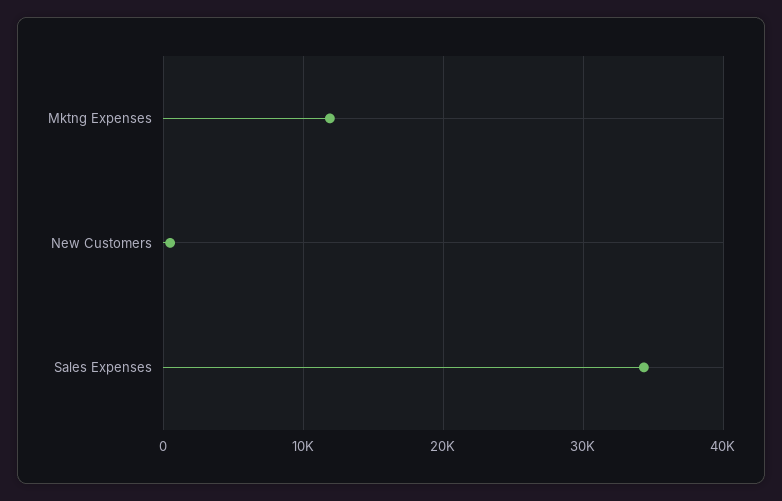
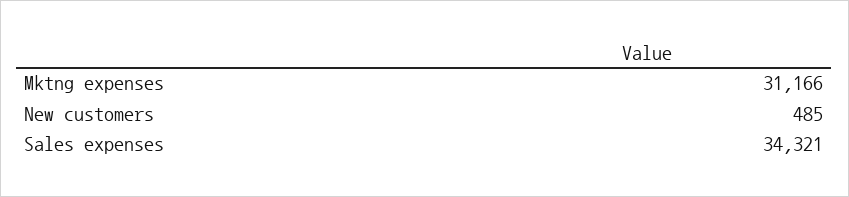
  {
-   "Mktng Expenses": 12000,
+   "Mktng Expenses": 31166,
    "New Customers": 485,
    "Sales Expenses": 34321
  }

